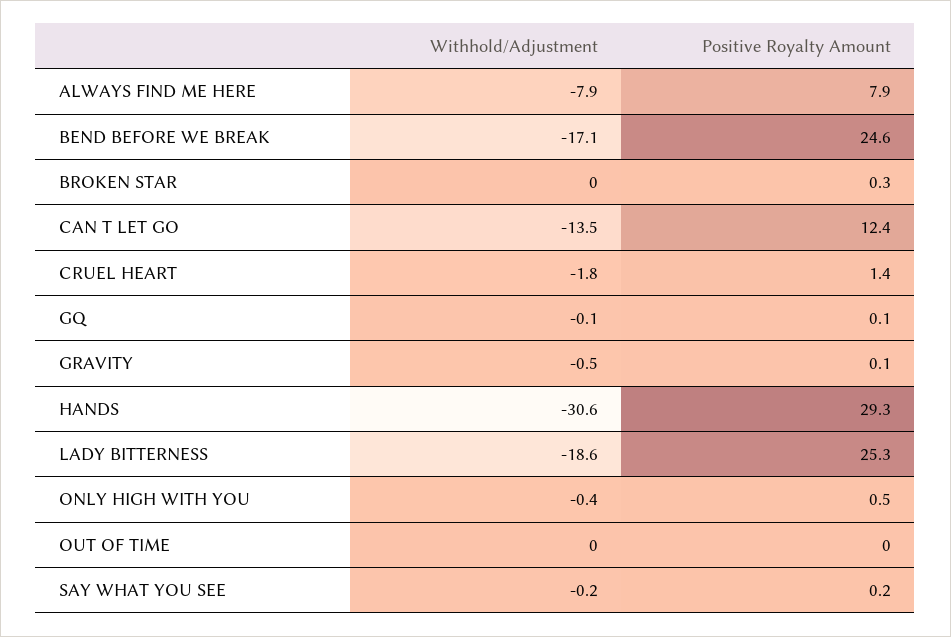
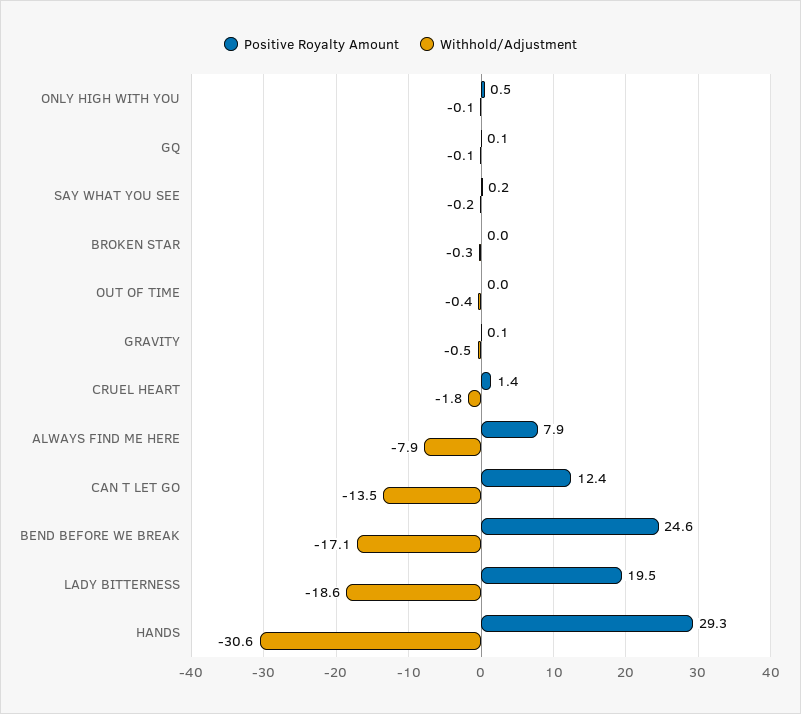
  {
    "Withhold/Adjustment": {
      "ALWAYS FIND ME HERE": -7.9,
      "BEND BEFORE WE BREAK": -17.1,
-     "BROKEN STAR": 0,
+     "BROKEN STAR": -0.3,
      "CAN T LET GO": -13.5,
      "CRUEL HEART": -1.8,
      "GQ": -0.1,
      "GRAVITY": -0.5,
      "HANDS": -30.6,
      "LADY BITTERNESS": -18.6,
-     "ONLY HIGH WITH YOU": -0.4,
+     "ONLY HIGH WITH YOU": -0.1,
-     "OUT OF TIME": 0,
+     "OUT OF TIME": -0.4,
      "SAY WHAT YOU SEE": -0.2
    },
    "Positive Royalty Amount": {
      "ALWAYS FIND ME HERE": 7.9,
      "BEND BEFORE WE BREAK": 24.6,
-     "BROKEN STAR": 0.3,
+     "BROKEN STAR": 0,
      "CAN T LET GO": 12.4,
      "CRUEL HEART": 1.4,
      "GQ": 0.1,
      "GRAVITY": 0.1,
      "HANDS": 29.3,
-     "LADY BITTERNESS": 25.3,
+     "LADY BITTERNESS": 19.5,
      "ONLY HIGH WITH YOU": 0.5,
      "OUT OF TIME": 0,
      "SAY WHAT YOU SEE": 0.2
    }
  }

